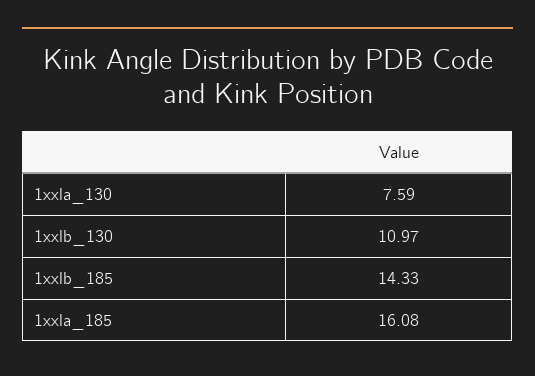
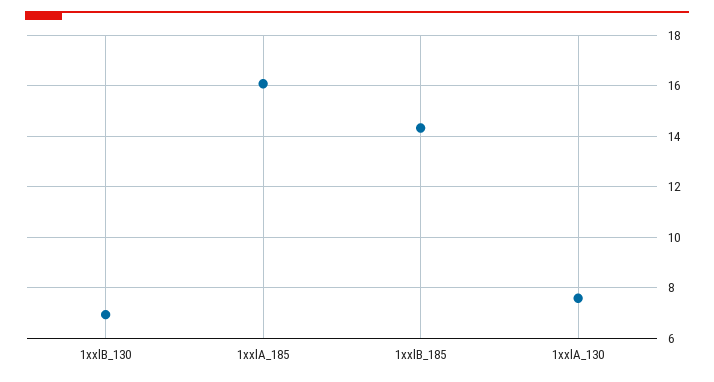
  {
    "1xxla_130": 7.59,
-   "1xxlb_130": 10.97,
+   "1xxlb_130": 7,
    "1xxlb_185": 14.33,
    "1xxla_185": 16.08
  }

